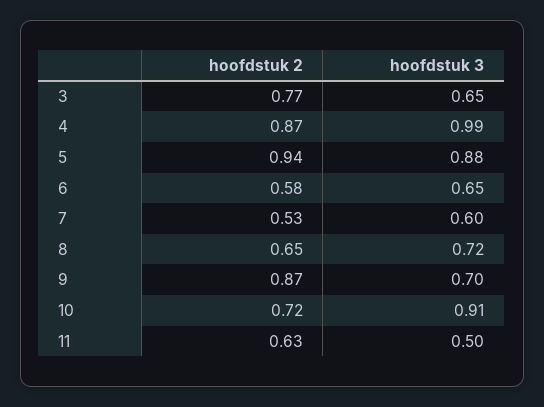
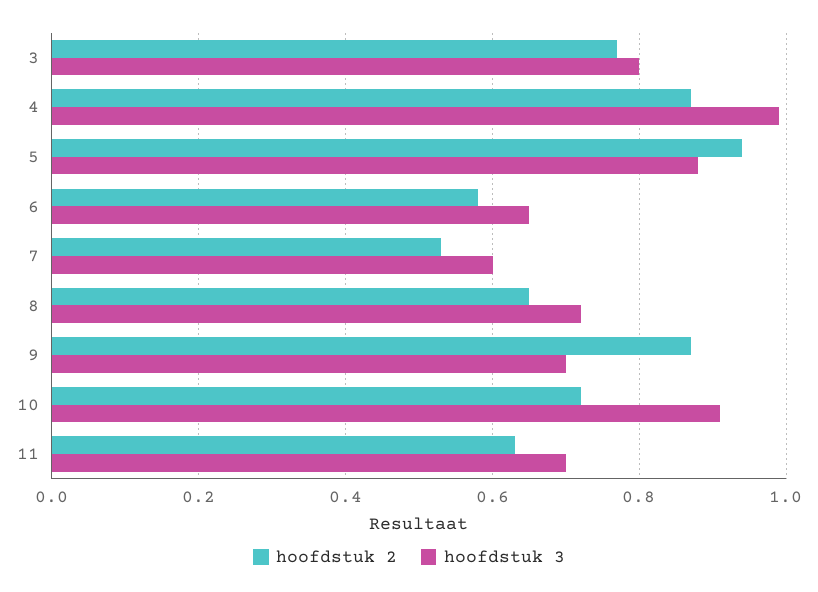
  {
    "hoofdstuk 2": {
      "3": 0.77,
      "4": 0.87,
      "5": 0.94,
      "6": 0.58,
      "7": 0.53,
      "8": 0.65,
      "9": 0.87,
      "10": 0.72,
      "11": 0.63
    },
    "hoofdstuk 3": {
-     "3": 0.65,
+     "3": 0.8,
      "4": 0.99,
      "5": 0.88,
      "6": 0.65,
      "7": 0.6,
      "8": 0.72,
      "9": 0.7,
      "10": 0.91,
-     "11": 0.5
+     "11": 0.7
    }
  }

